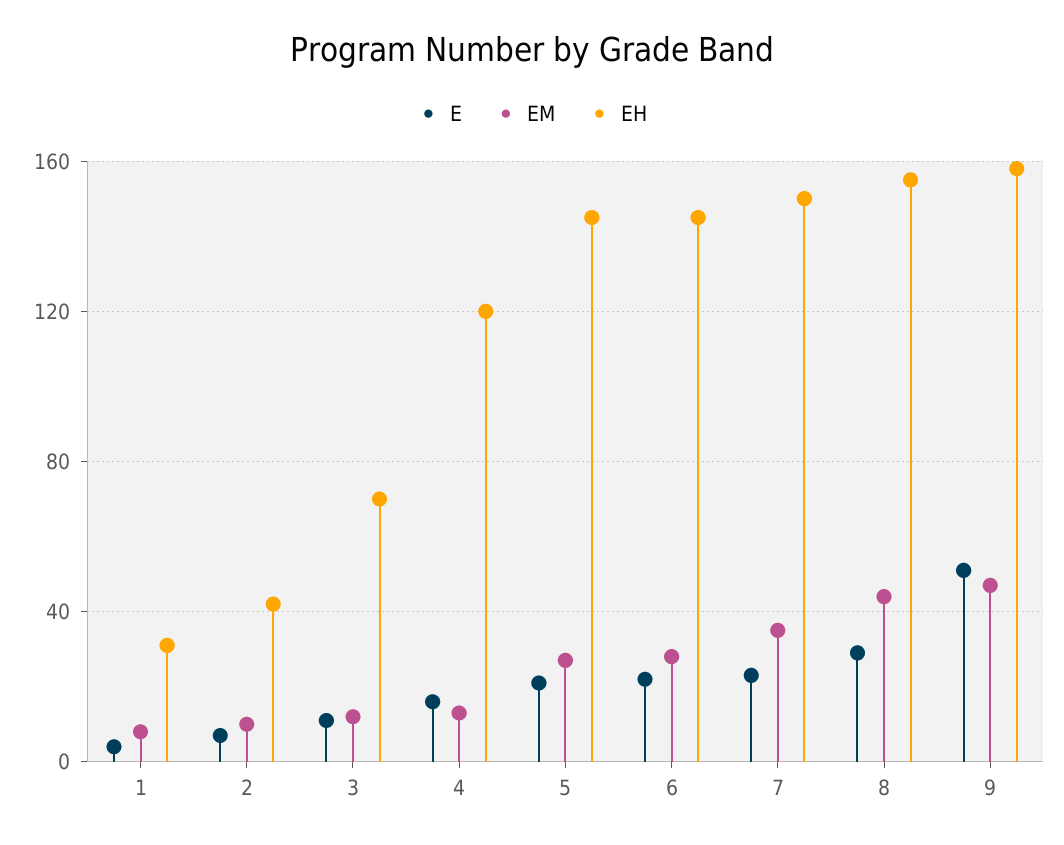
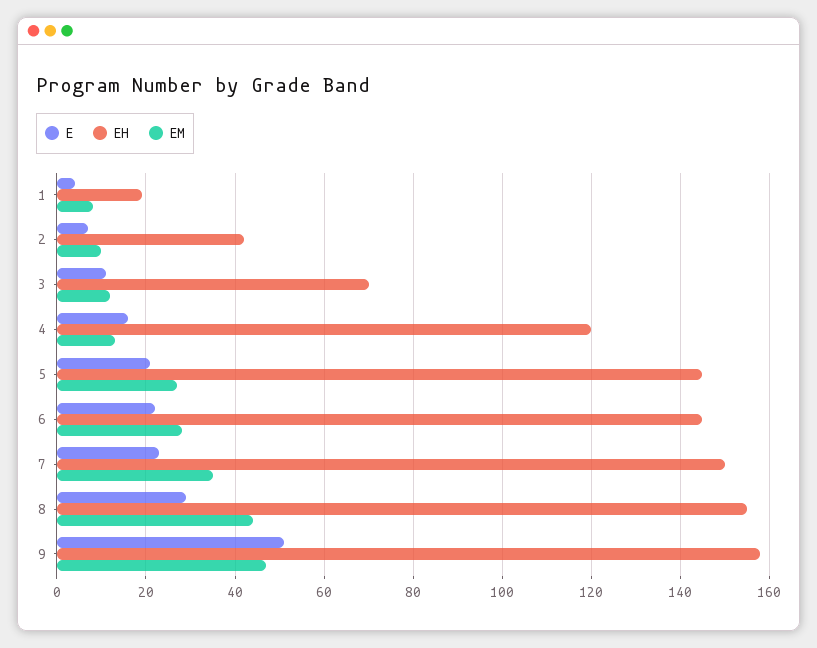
  {
    "E": {
      "1": 5,
      "2": 5,
      "3": 10,
      "4": 15,
      "5": 20,
      "6": 20,
      "7": 25,
      "8": 30,
      "9": 50
    },
    "EM": {
      "1": 10,
      "2": 10,
      "3": 10,
      "4": 15,
      "5": 25,
      "6": 30,
      "7": 35,
      "8": 45,
      "9": 45
    },
    "EH": {
-     "1": 30,
+     "1": 20,
      "2": 40,
      "3": 70,
      "4": 120,
      "5": 145,
      "6": 145,
      "7": 150,
      "8": 155,
      "9": 160
    }
  }

